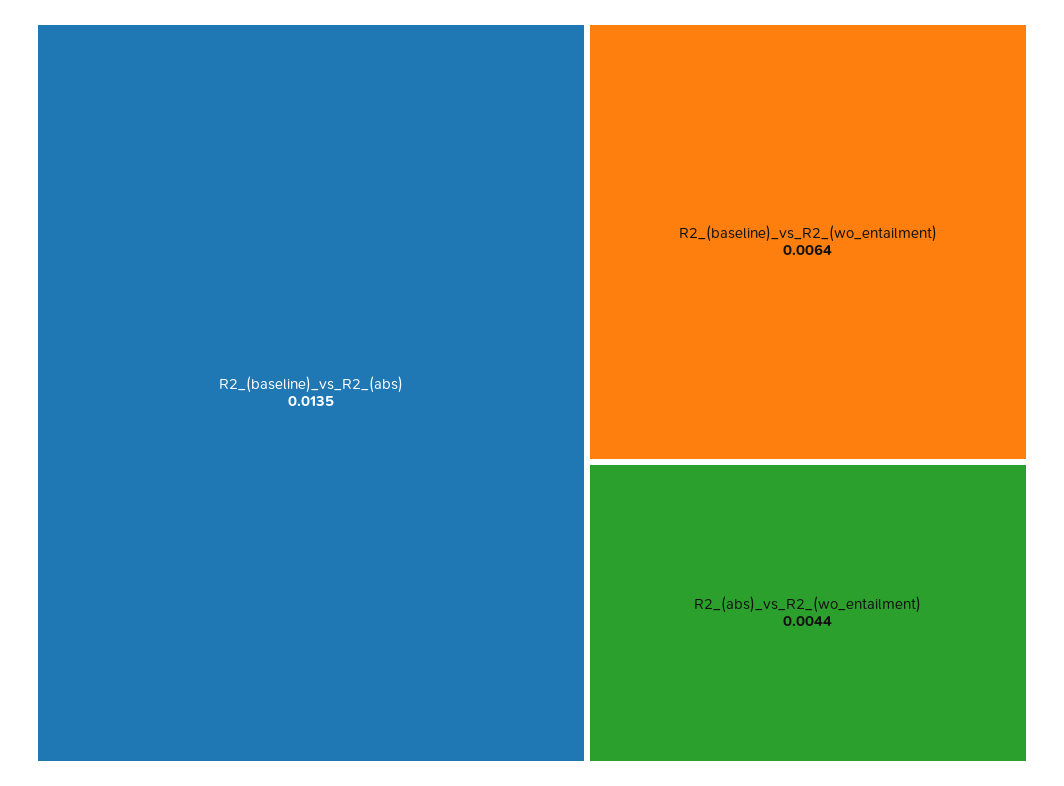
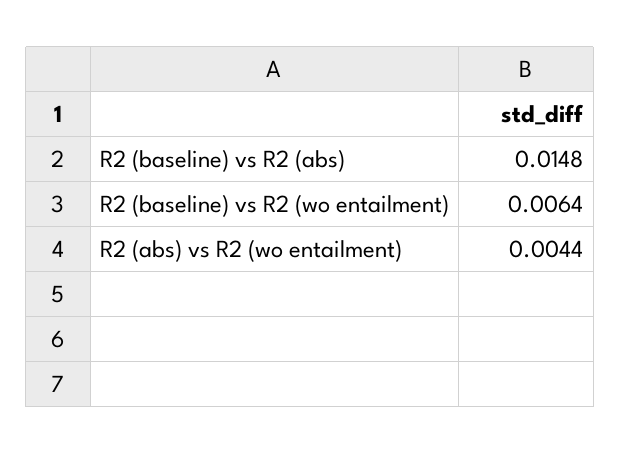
  {
-   "R2_(baseline)_vs_R2_(abs)": 0.0135,
+   "R2_(baseline)_vs_R2_(abs)": 0.0148,
    "R2_(baseline)_vs_R2_(wo_entailment)": 0.0064,
    "R2_(abs)_vs_R2_(wo_entailment)": 0.0044
  }

